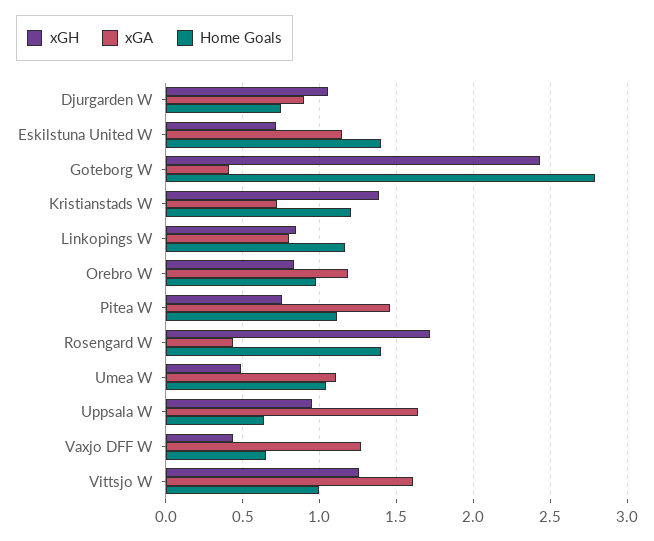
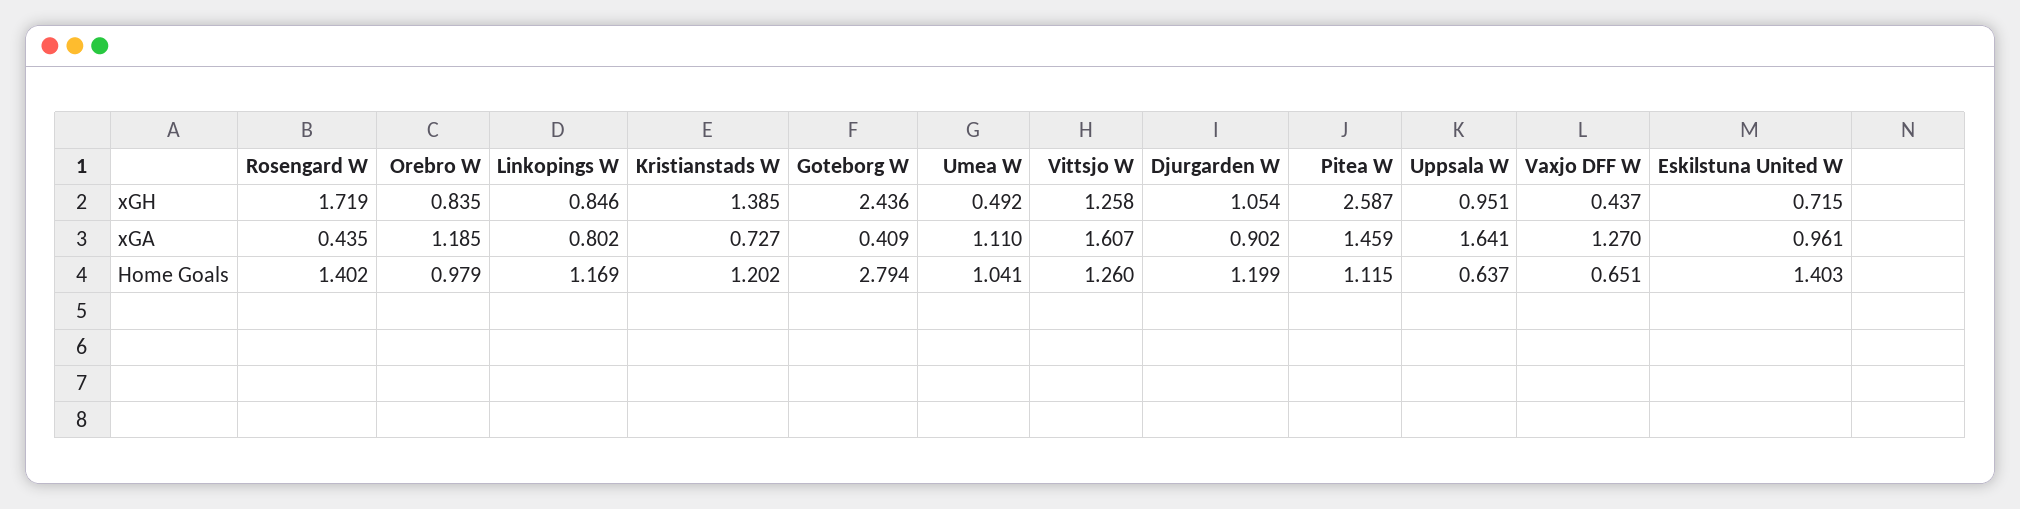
  {
    "xGH": {
      "Djurgarden W": 1.054,
      "Eskilstuna United W": 0.715,
      "Goteborg W": 2.436,
      "Kristianstads W": 1.385,
      "Linkopings W": 0.846,
      "Orebro W": 0.835,
-     "Pitea W": 0.75,
+     "Pitea W": 2.587,
      "Rosengard W": 1.719,
      "Umea W": 0.492,
      "Uppsala W": 0.951,
      "Vaxjo DFF W": 0.437,
      "Vittsjo W": 1.258
    },
    "xGA": {
      "Djurgarden W": 0.902,
-     "Eskilstuna United W": 1.15,
+     "Eskilstuna United W": 0.961,
      "Goteborg W": 0.409,
      "Kristianstads W": 0.727,
      "Linkopings W": 0.802,
      "Orebro W": 1.185,
      "Pitea W": 1.459,
      "Rosengard W": 0.435,
      "Umea W": 1.11,
      "Uppsala W": 1.641,
      "Vaxjo DFF W": 1.27,
      "Vittsjo W": 1.607
    },
    "Home Goals": {
-     "Djurgarden W": 0.75,
+     "Djurgarden W": 1.199,
      "Eskilstuna United W": 1.403,
      "Goteborg W": 2.794,
      "Kristianstads W": 1.202,
      "Linkopings W": 1.169,
      "Orebro W": 0.979,
      "Pitea W": 1.115,
      "Rosengard W": 1.402,
      "Umea W": 1.041,
      "Uppsala W": 0.637,
      "Vaxjo DFF W": 0.651,
-     "Vittsjo W": 1
+     "Vittsjo W": 1.26
    }
  }

